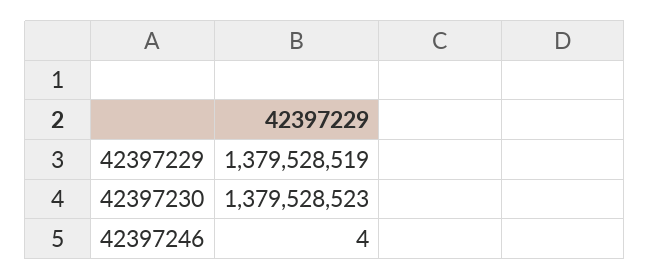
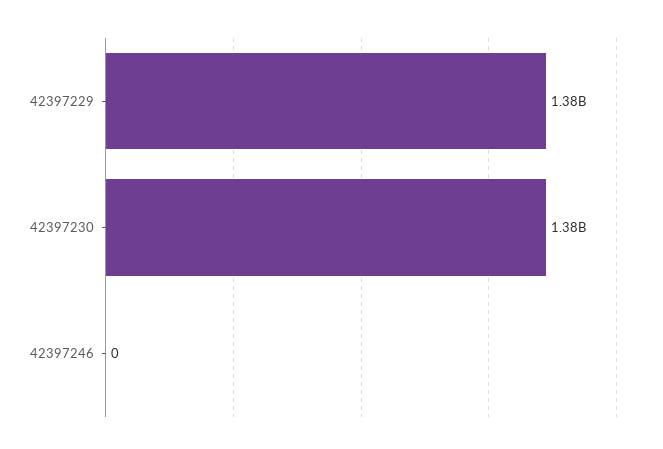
  {
    "42397229": 1379528519,
    "42397230": 1379528523,
-   "42397246": 4
+   "42397246": 0
  }

